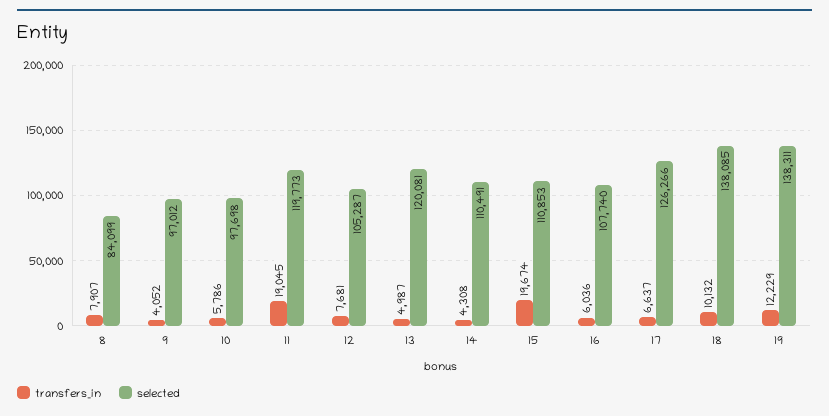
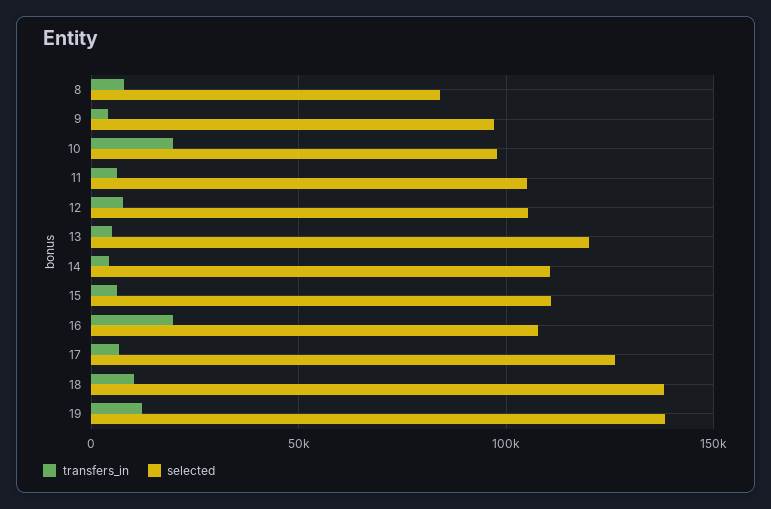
  {
    "transfers_in": {
      "8": 7907,
      "9": 4052,
-     "10": 5786,
+     "10": 20000,
-     "11": 19045,
+     "11": 5000,
      "12": 7681,
      "13": 4987,
      "14": 4308,
-     "15": 19674,
+     "15": 5000,
-     "16": 6036,
+     "16": 20000,
      "17": 6637,
      "18": 10132,
      "19": 12229
    },
    "selected": {
      "8": 84099,
      "9": 97012,
      "10": 97698,
-     "11": 119773,
+     "11": 105000,
      "12": 105287,
      "13": 120081,
      "14": 110491,
      "15": 110853,
      "16": 107740,
      "17": 126266,
      "18": 138085,
      "19": 138311
    }
  }

